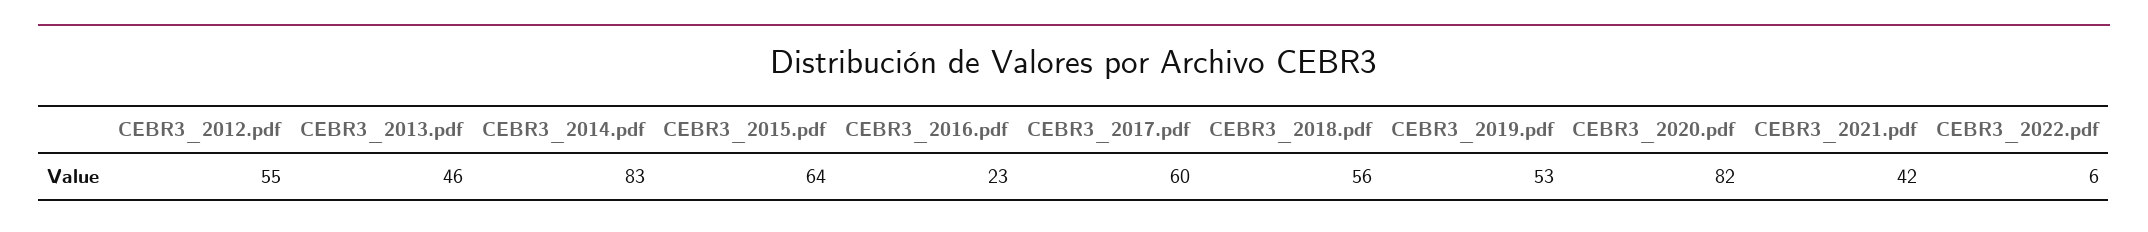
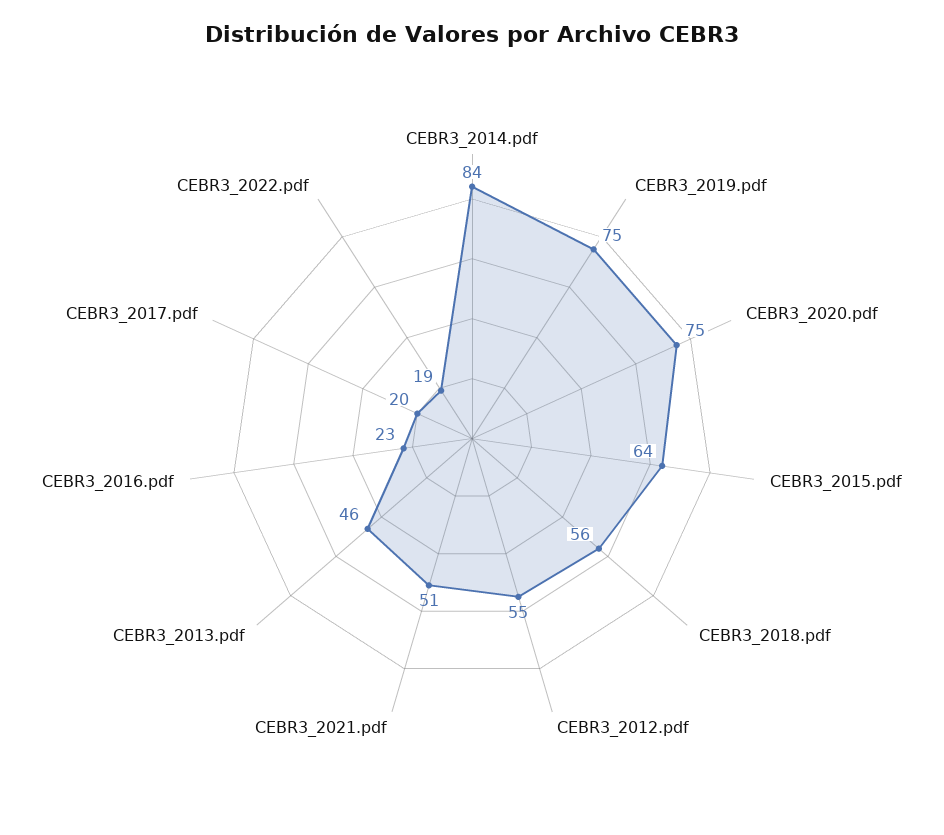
  {
    "CEBR3_2012.pdf": 55,
    "CEBR3_2013.pdf": 46,
-   "CEBR3_2014.pdf": 83,
+   "CEBR3_2014.pdf": 84,
    "CEBR3_2015.pdf": 64,
    "CEBR3_2016.pdf": 23,
-   "CEBR3_2017.pdf": 60,
+   "CEBR3_2017.pdf": 20,
    "CEBR3_2018.pdf": 56,
-   "CEBR3_2019.pdf": 53,
+   "CEBR3_2019.pdf": 75,
-   "CEBR3_2020.pdf": 82,
+   "CEBR3_2020.pdf": 75,
-   "CEBR3_2021.pdf": 42,
+   "CEBR3_2021.pdf": 51,
-   "CEBR3_2022.pdf": 6
+   "CEBR3_2022.pdf": 19
  }

